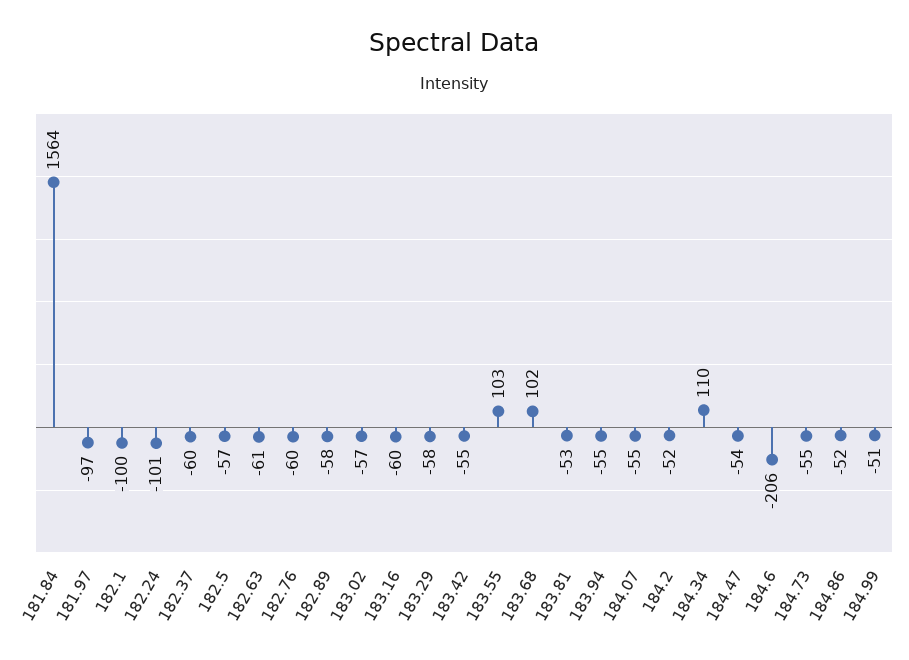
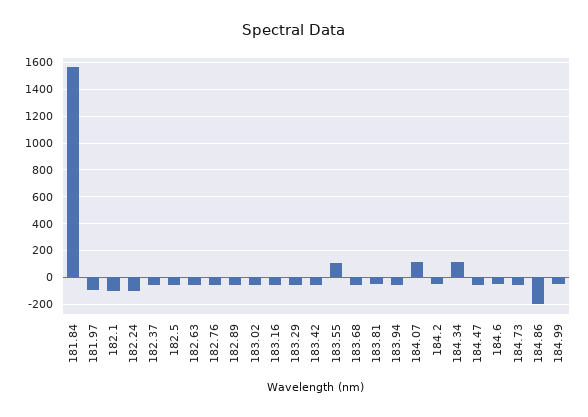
  {
    "181.84": 1564,
    "181.97": -97,
    "182.1": -100,
    "182.24": -101,
    "182.37": -60,
    "182.5": -57,
    "182.63": -61,
    "182.76": -60,
    "182.89": -58,
    "183.02": -57,
    "183.16": -60,
    "183.29": -58,
    "183.42": -55,
    "183.55": 103,
-   "183.68": 102,
+   "183.68": -50,
    "183.81": -53,
    "183.94": -55,
-   "184.07": -55,
+   "184.07": 100,
    "184.2": -52,
    "184.34": 110,
    "184.47": -54,
-   "184.6": -206,
+   "184.6": -50,
    "184.73": -55,
-   "184.86": -52,
+   "184.86": -200,
    "184.99": -51
  }

